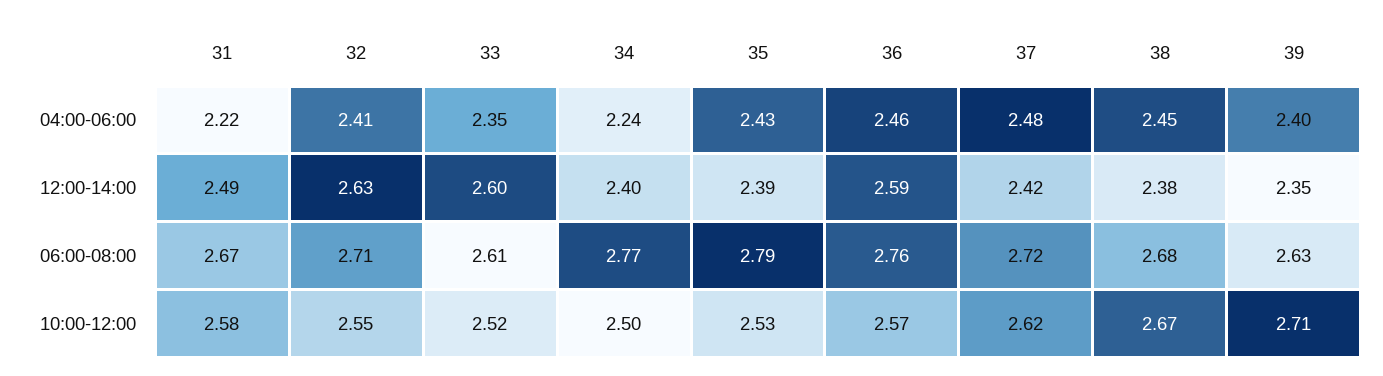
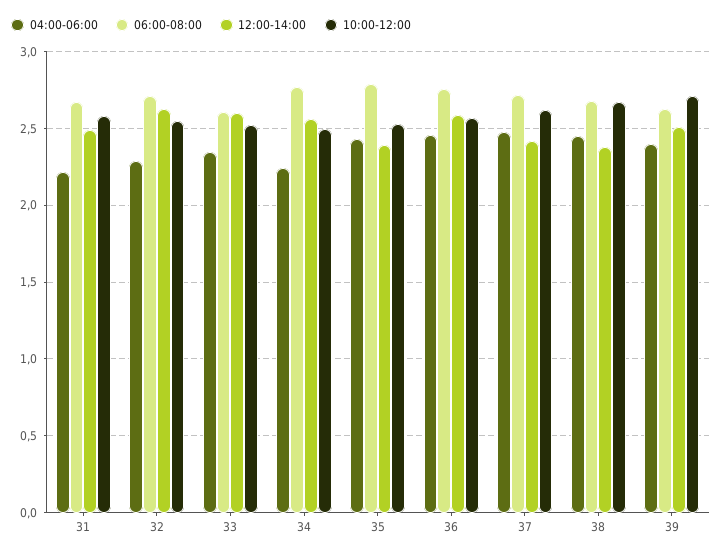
  {
    "04:00-06:00": {
      "31": 2.22,
-     "32": 2.41,
+     "32": 2.3,
      "33": 2.35,
      "34": 2.24,
      "35": 2.43,
      "36": 2.46,
      "37": 2.48,
      "38": 2.45,
      "39": 2.4
    },
    "12:00-14:00": {
      "31": 2.49,
      "32": 2.63,
      "33": 2.6,
-     "34": 2.4,
+     "34": 2.55,
      "35": 2.39,
      "36": 2.59,
      "37": 2.42,
      "38": 2.38,
-     "39": 2.35
+     "39": 2.5
    },
    "06:00-08:00": {
      "31": 2.67,
      "32": 2.71,
      "33": 2.61,
      "34": 2.77,
      "35": 2.79,
      "36": 2.76,
      "37": 2.72,
      "38": 2.68,
      "39": 2.63
    },
    "10:00-12:00": {
      "31": 2.58,
      "32": 2.55,
      "33": 2.52,
      "34": 2.5,
      "35": 2.53,
      "36": 2.57,
      "37": 2.62,
      "38": 2.67,
      "39": 2.71
    }
  }

